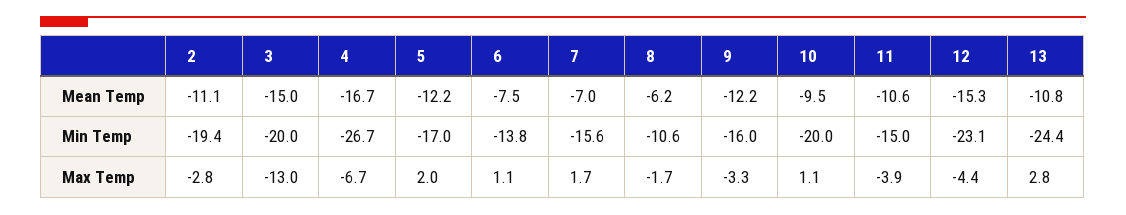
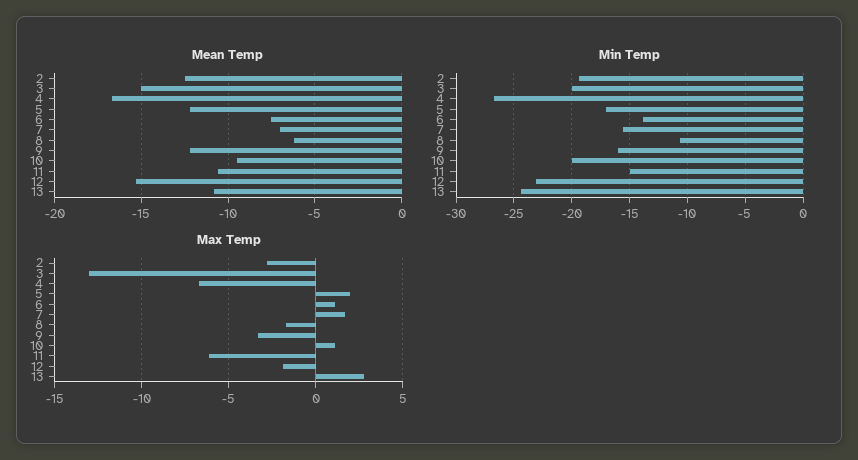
  {
    "Mean Temp": {
-     "2": -11.1,
+     "2": -12.5,
      "3": -15,
      "4": -16.7,
      "5": -12.2,
      "6": -7.5,
      "7": -7,
      "8": -6.2,
      "9": -12.2,
      "10": -9.5,
      "11": -10.6,
      "12": -15.3,
      "13": -10.8
    },
    "Min Temp": {
      "2": -19.4,
      "3": -20,
      "4": -26.7,
      "5": -17,
      "6": -13.8,
      "7": -15.6,
      "8": -10.6,
      "9": -16,
      "10": -20,
      "11": -15,
      "12": -23.1,
      "13": -24.4
    },
    "Max Temp": {
      "2": -2.8,
      "3": -13,
      "4": -6.7,
      "5": 2,
      "6": 1.1,
      "7": 1.7,
      "8": -1.7,
      "9": -3.3,
      "10": 1.1,
-     "11": -3.9,
+     "11": -6,
-     "12": -4.4,
+     "12": -2,
      "13": 2.8
    }
  }

